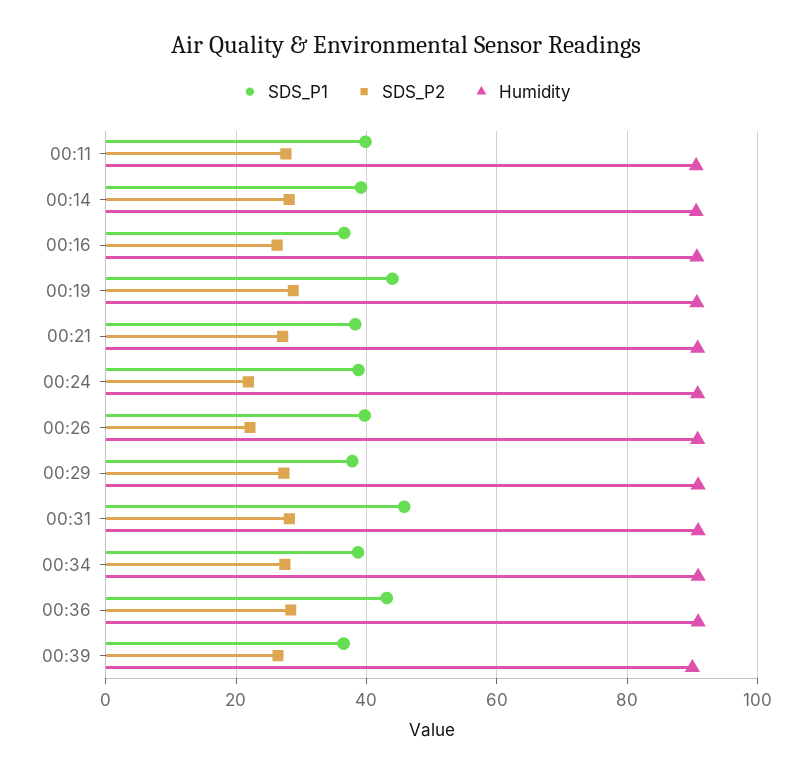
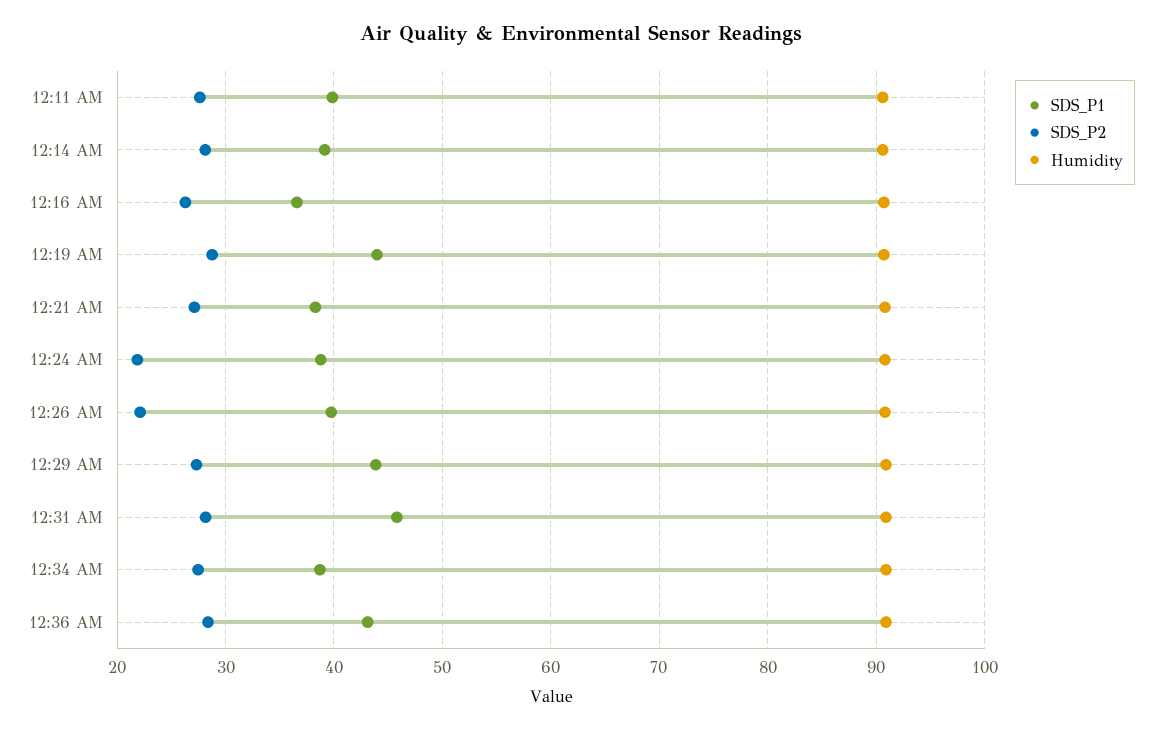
  {
    "SDS_P1": {
      "00:11": 40,
      "00:14": 39,
      "00:16": 37,
      "00:19": 44,
      "00:21": 38,
      "00:24": 39,
      "00:26": 40,
-     "00:29": 38,
+     "00:29": 44,
      "00:31": 46,
      "00:34": 39,
-     "00:36": 43,
+     "00:36": 43
-     "00:39": 36
    },
    "SDS_P2": {
      "00:11": 28,
      "00:14": 28,
      "00:16": 26,
      "00:19": 29,
      "00:21": 27,
      "00:24": 22,
      "00:26": 22,
      "00:29": 27,
      "00:31": 28,
      "00:34": 27,
-     "00:36": 28,
+     "00:36": 28
-     "00:39": 26
    },
    "Humidity": {
      "00:11": 91,
      "00:14": 91,
      "00:16": 91,
      "00:19": 91,
      "00:21": 91,
      "00:24": 91,
      "00:26": 91,
      "00:29": 91,
      "00:31": 91,
      "00:34": 91,
-     "00:36": 91,
+     "00:36": 91
-     "00:39": 90
    }
  }

